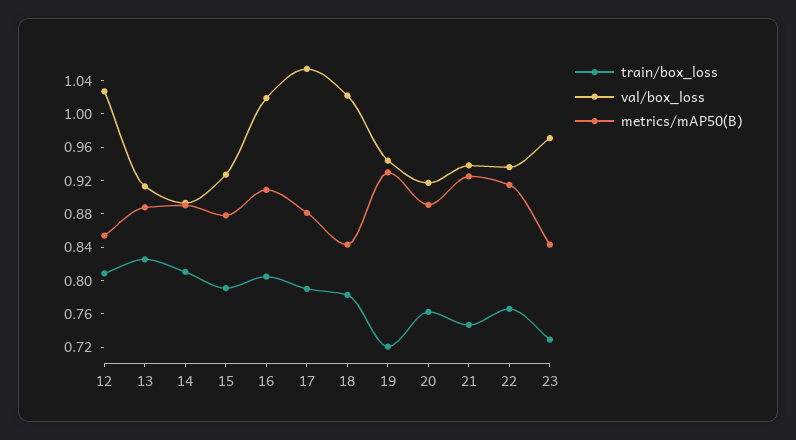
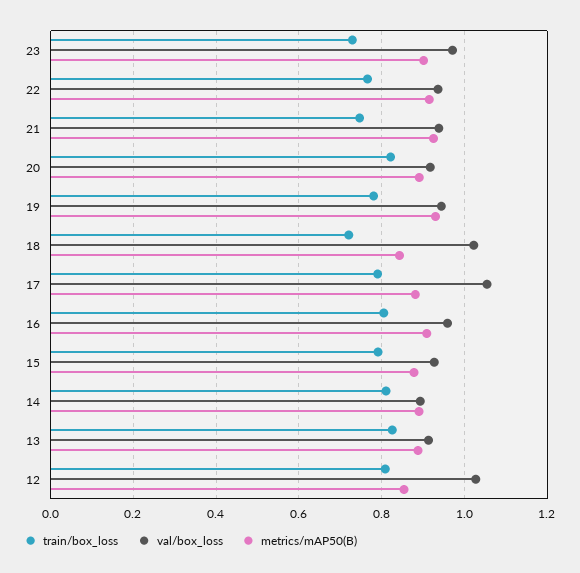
  {
    "train/box_loss": {
      "12": 0.81,
      "13": 0.83,
      "14": 0.81,
      "15": 0.79,
      "16": 0.8,
      "17": 0.79,
-     "18": 0.78,
+     "18": 0.72,
-     "19": 0.72,
+     "19": 0.78,
-     "20": 0.76,
+     "20": 0.82,
      "21": 0.75,
      "22": 0.77,
      "23": 0.73
    },
    "val/box_loss": {
      "12": 1.03,
      "13": 0.91,
      "14": 0.89,
      "15": 0.93,
-     "16": 1.02,
+     "16": 0.96,
      "17": 1.05,
      "18": 1.02,
      "19": 0.94,
      "20": 0.92,
      "21": 0.94,
      "22": 0.94,
      "23": 0.97
    },
    "metrics/mAP50(B)": {
      "12": 0.85,
      "13": 0.89,
      "14": 0.89,
      "15": 0.88,
      "16": 0.91,
      "17": 0.88,
      "18": 0.84,
      "19": 0.93,
      "20": 0.89,
      "21": 0.93,
      "22": 0.91,
-     "23": 0.84
+     "23": 0.9
    }
  }

